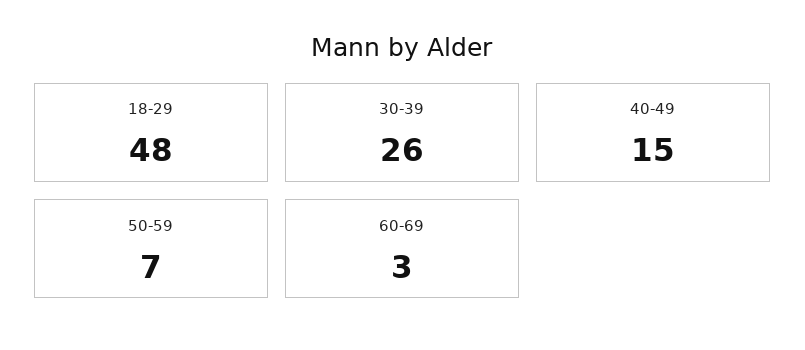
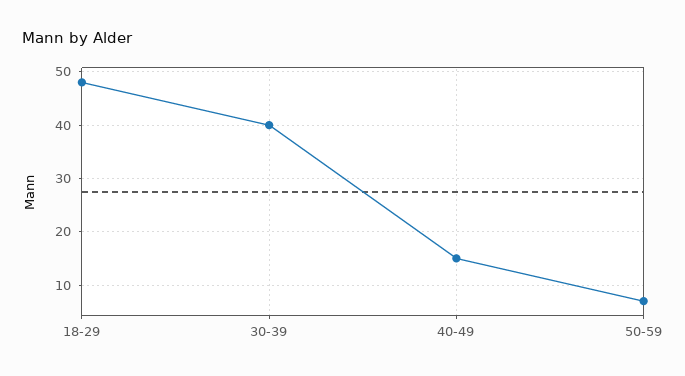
  {
    "18-29": 48,
-   "30-39": 26,
+   "30-39": 40,
    "40-49": 15,
-   "50-59": 7,
+   "50-59": 7
-   "60-69": 3
  }

